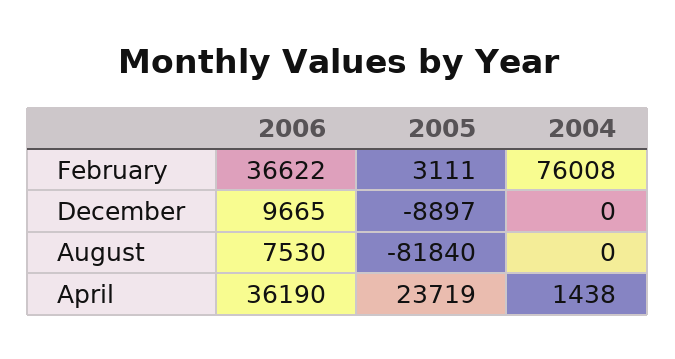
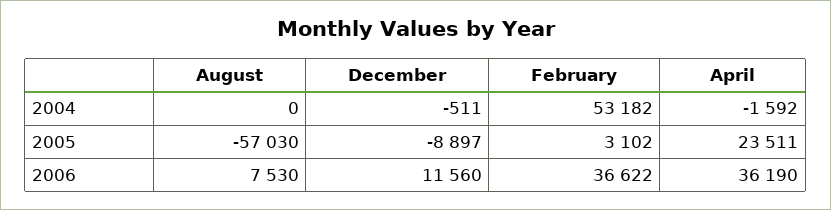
  {
    "2006": {
      "February": 36622,
-     "December": 9665,
+     "December": 11560,
      "August": 7530,
      "April": 36190
    },
    "2005": {
-     "February": 3111,
+     "February": 3102,
      "December": -8897,
-     "August": -81840,
+     "August": -57030,
-     "April": 23719
+     "April": 23511
    },
    "2004": {
-     "February": 76008,
+     "February": 53182,
-     "December": 0,
+     "December": -511,
      "August": 0,
-     "April": 1438
+     "April": -1592
    }
  }

